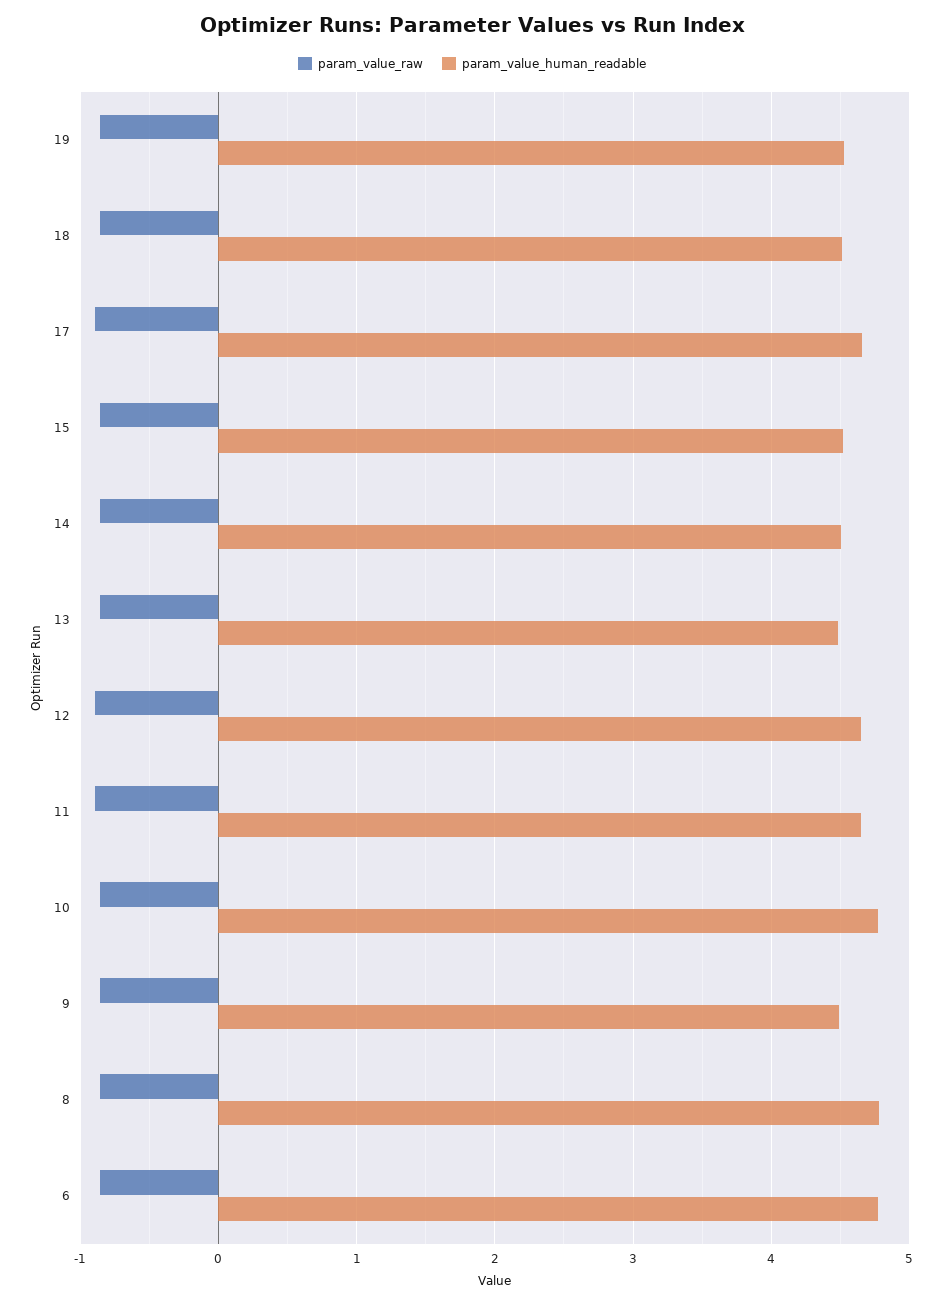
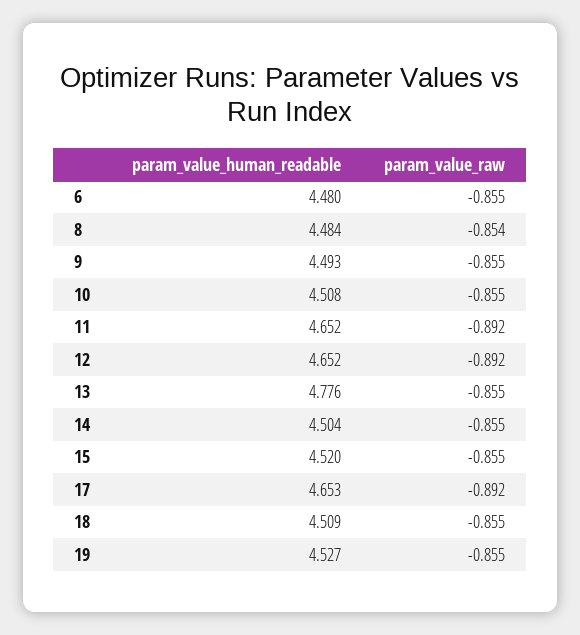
  {
    "param_value_raw": {
      "19": -0.855,
      "18": -0.855,
      "17": -0.892,
      "15": -0.855,
      "14": -0.855,
      "13": -0.855,
      "12": -0.892,
      "11": -0.892,
      "10": -0.855,
      "9": -0.855,
      "8": -0.854,
      "6": -0.855
    },
    "param_value_human_readable": {
      "19": 4.527,
      "18": 4.509,
      "17": 4.653,
      "15": 4.52,
      "14": 4.504,
-     "13": 4.5,
+     "13": 4.776,
      "12": 4.652,
      "11": 4.652,
-     "10": 4.8,
+     "10": 4.508,
      "9": 4.493,
-     "8": 4.8,
+     "8": 4.484,
-     "6": 4.8
+     "6": 4.48
    }
  }

